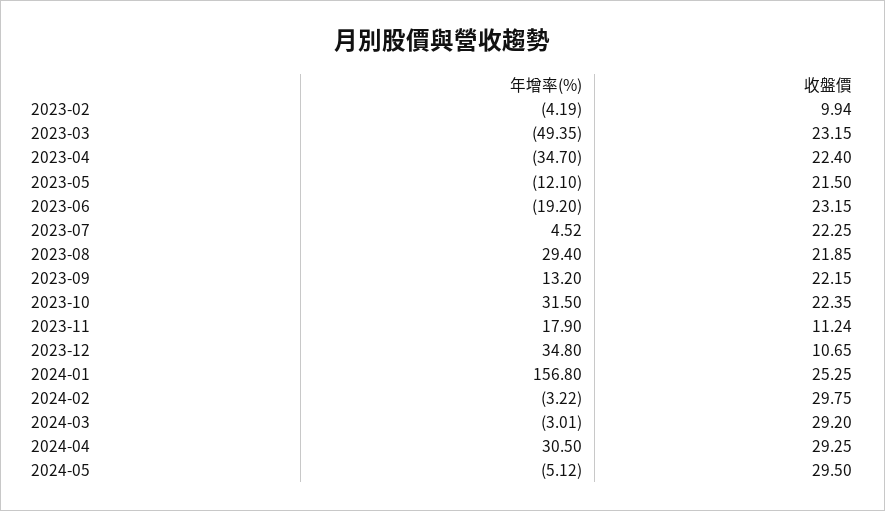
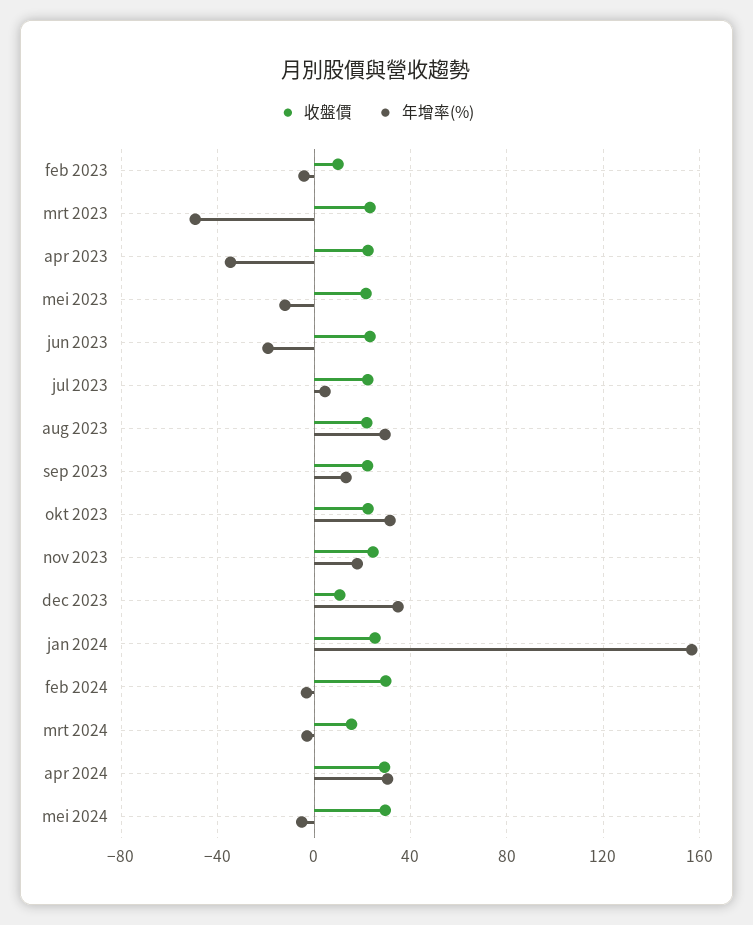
  {
    "年增率(%)": {
      "2023-02": -4.19,
      "2023-03": -49.35,
      "2023-04": -34.7,
      "2023-05": -12.1,
      "2023-06": -19.2,
      "2023-07": 4.52,
      "2023-08": 29.4,
      "2023-09": 13.2,
      "2023-10": 31.5,
      "2023-11": 17.9,
      "2023-12": 34.8,
      "2024-01": 156.8,
      "2024-02": -3.22,
      "2024-03": -3.01,
      "2024-04": 30.5,
      "2024-05": -5.12
    },
    "收盤價": {
      "2023-02": 9.94,
      "2023-03": 23.15,
      "2023-04": 22.4,
      "2023-05": 21.5,
      "2023-06": 23.15,
      "2023-07": 22.25,
      "2023-08": 21.85,
      "2023-09": 22.15,
      "2023-10": 22.35,
-     "2023-11": 11.24,
+     "2023-11": 25,
      "2023-12": 10.65,
      "2024-01": 25.25,
      "2024-02": 29.75,
-     "2024-03": 29.2,
+     "2024-03": 15,
      "2024-04": 29.25,
      "2024-05": 29.5
    }
  }

